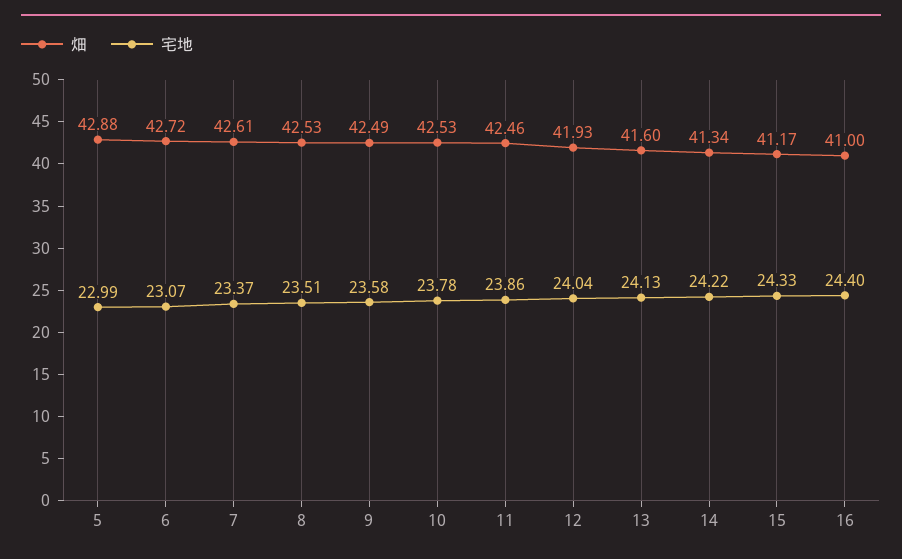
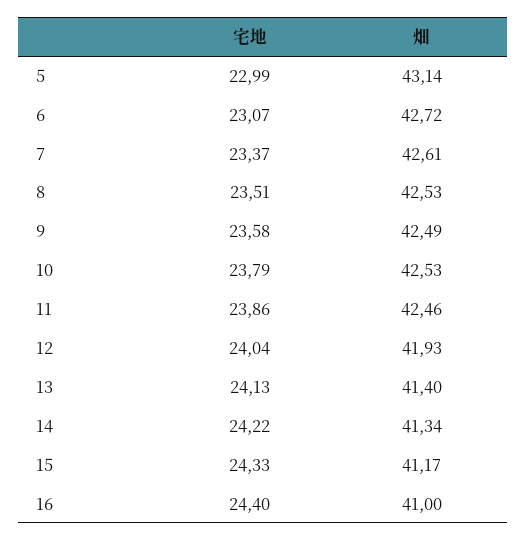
  {
    "畑": {
-     "5": 42.88,
+     "5": 43.14,
      "6": 42.72,
      "7": 42.61,
      "8": 42.53,
      "9": 42.49,
      "10": 42.53,
      "11": 42.46,
      "12": 41.93,
-     "13": 41.6,
+     "13": 41.4,
      "14": 41.34,
      "15": 41.17,
      "16": 41
    },
    "宅地": {
      "5": 22.99,
      "6": 23.07,
      "7": 23.37,
      "8": 23.51,
      "9": 23.58,
-     "10": 23.78,
+     "10": 23.79,
      "11": 23.86,
      "12": 24.04,
      "13": 24.13,
      "14": 24.22,
      "15": 24.33,
      "16": 24.4
    }
  }

